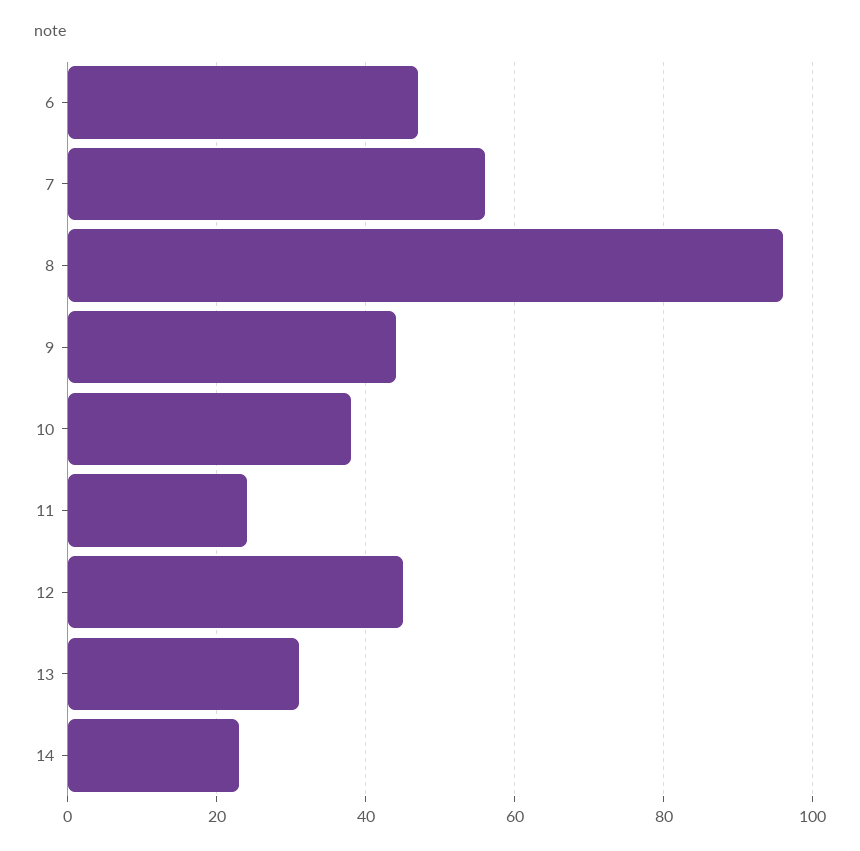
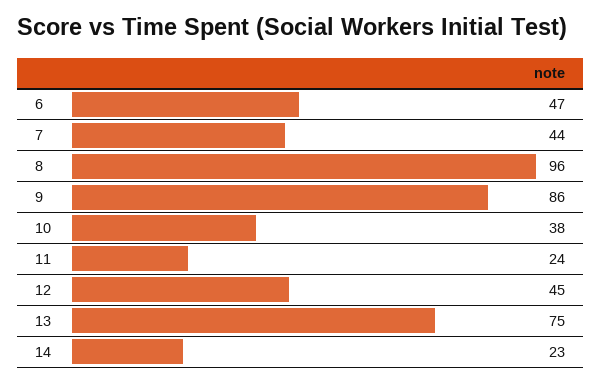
  {
    "6": 47,
-   "7": 55,
+   "7": 44,
    "8": 96,
-   "9": 45,
+   "9": 86,
    "10": 38,
    "11": 24,
    "12": 45,
-   "13": 30,
+   "13": 75,
    "14": 23
  }

